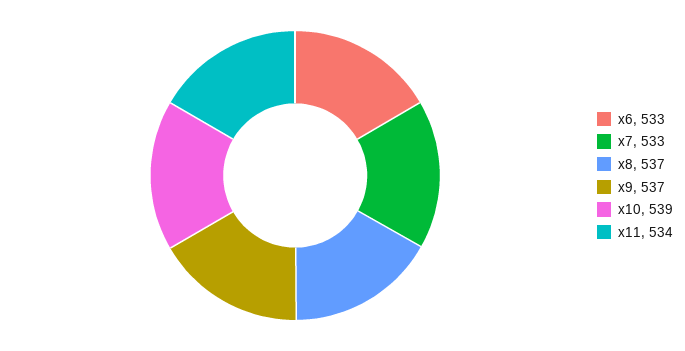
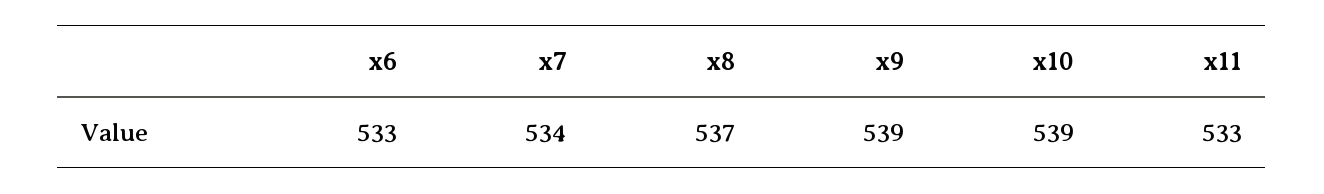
  {
    "x6": 533,
-   "x7": 533,
+   "x7": 534,
    "x8": 537,
-   "x9": 537,
+   "x9": 539,
    "x10": 539,
-   "x11": 534
+   "x11": 533
  }

